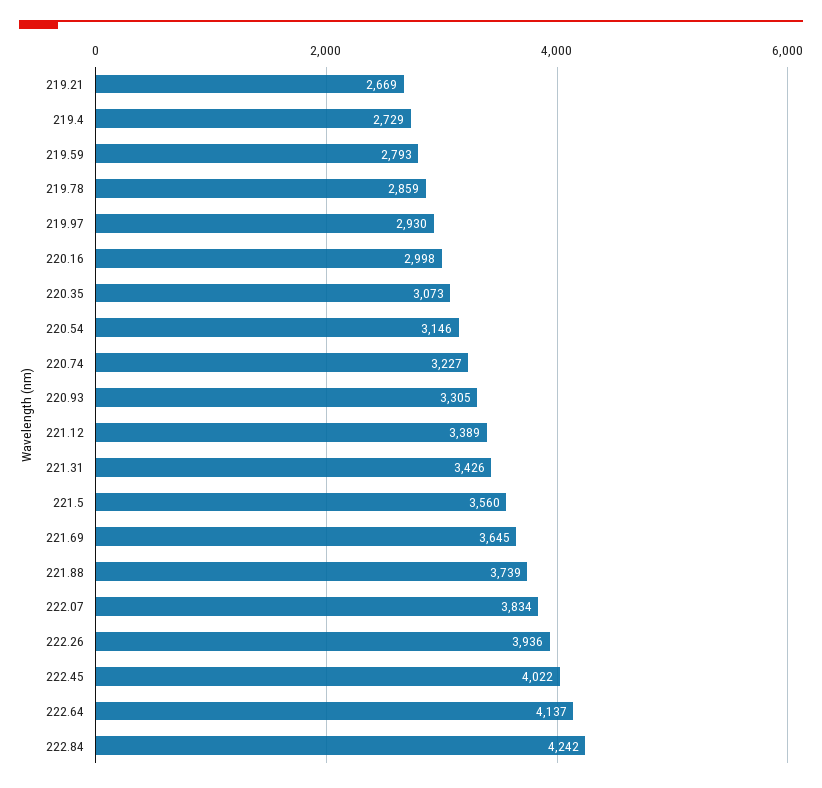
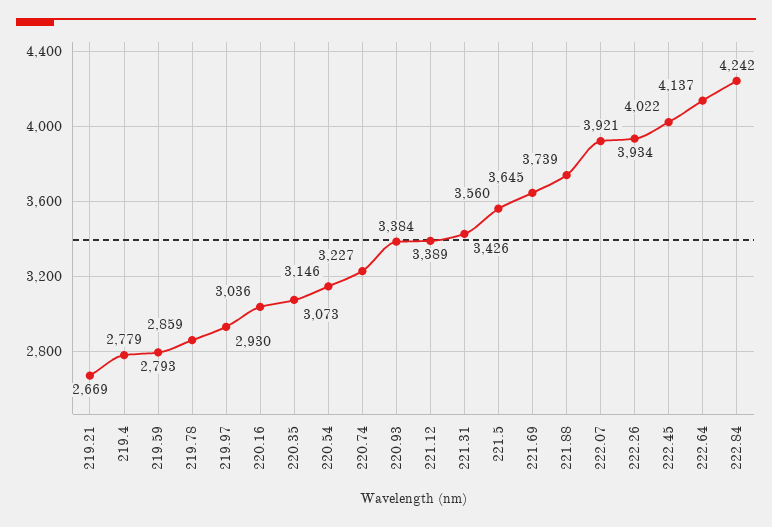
  {
    "219.21": 2669,
-   "219.4": 2729,
+   "219.4": 2779,
    "219.59": 2793,
    "219.78": 2859,
    "219.97": 2930,
-   "220.16": 2998,
+   "220.16": 3036,
    "220.35": 3073,
    "220.54": 3146,
    "220.74": 3227,
-   "220.93": 3305,
+   "220.93": 3384,
    "221.12": 3389,
    "221.31": 3426,
    "221.5": 3560,
    "221.69": 3645,
    "221.88": 3739,
-   "222.07": 3834,
+   "222.07": 3921,
-   "222.26": 3936,
+   "222.26": 3934,
    "222.45": 4022,
    "222.64": 4137,
    "222.84": 4242
  }

